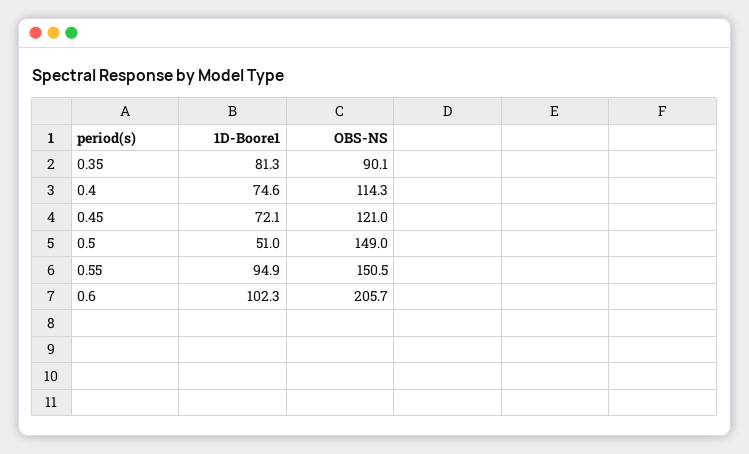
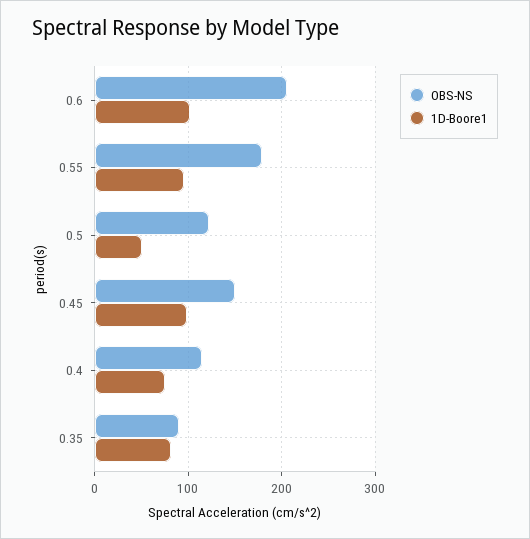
  {
    "1D-Boore1": {
      "0.35": 81.3,
      "0.4": 74.6,
-     "0.45": 72.1,
+     "0.45": 100,
      "0.5": 51,
      "0.55": 94.9,
      "0.6": 102.3
    },
    "OBS-NS": {
      "0.35": 90.1,
      "0.4": 114.3,
-     "0.45": 121,
+     "0.45": 150,
-     "0.5": 149,
+     "0.5": 120,
-     "0.55": 150.5,
+     "0.55": 180,
      "0.6": 205.7
    }
  }

